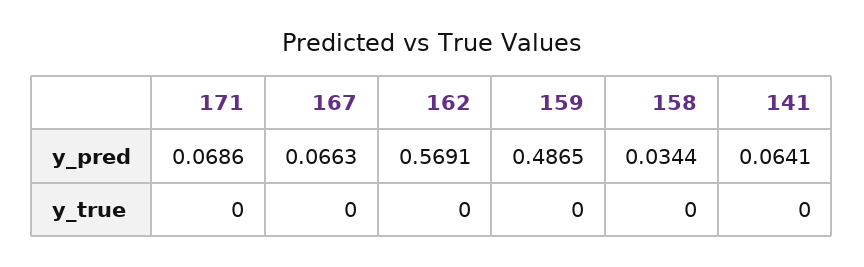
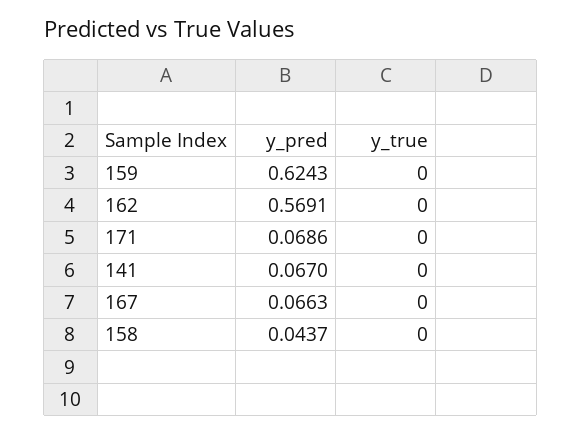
  {
    "171": {
      "y_pred": 0.0686,
      "y_true": 0
    },
    "167": {
      "y_pred": 0.0663,
      "y_true": 0
    },
    "162": {
      "y_pred": 0.5691,
      "y_true": 0
    },
    "159": {
-     "y_pred": 0.4865,
+     "y_pred": 0.6243,
      "y_true": 0
    },
    "158": {
-     "y_pred": 0.0344,
+     "y_pred": 0.0437,
      "y_true": 0
    },
    "141": {
-     "y_pred": 0.0641,
+     "y_pred": 0.067,
      "y_true": 0
    }
  }

